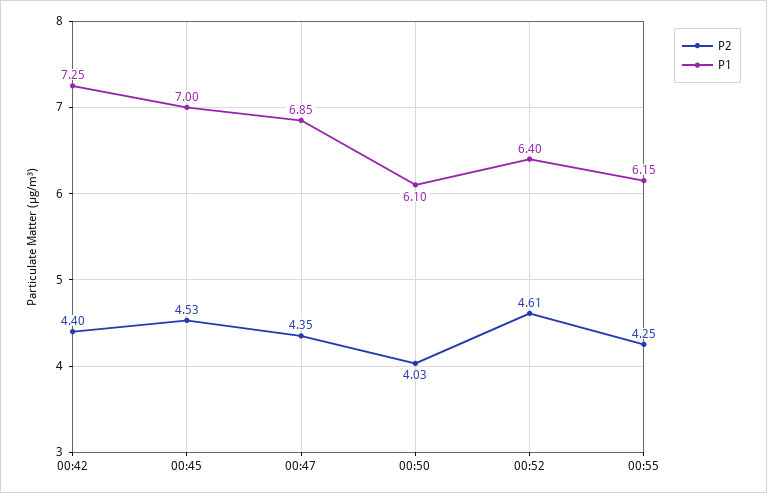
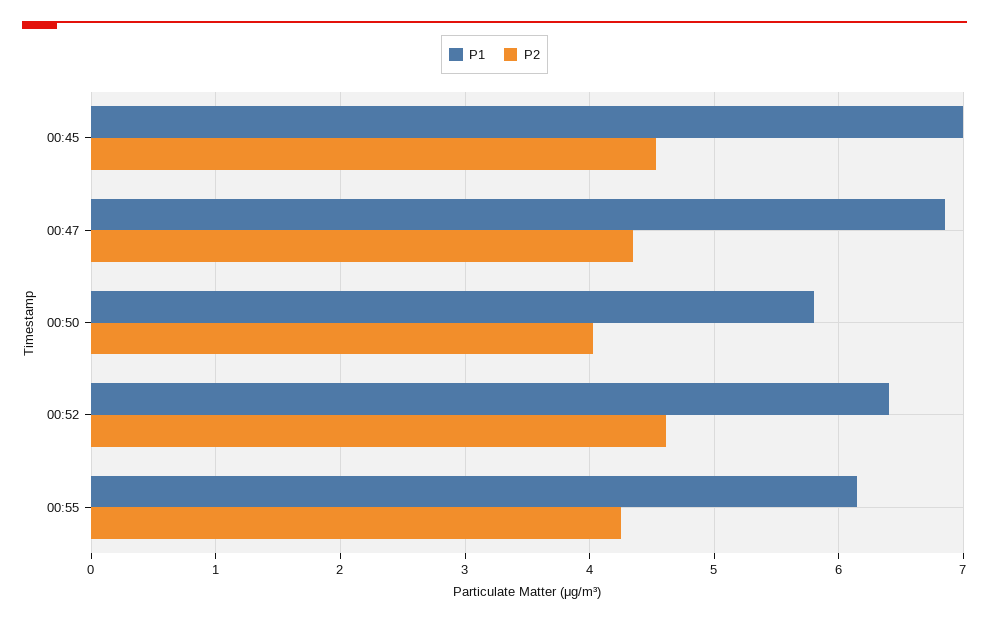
  {
    "P2": {
-     "00:42": 4.4,
      "00:45": 4.53,
      "00:47": 4.35,
      "00:50": 4.03,
      "00:52": 4.61,
      "00:55": 4.25
    },
    "P1": {
-     "00:42": 7.25,
      "00:45": 7,
      "00:47": 6.85,
-     "00:50": 6.1,
+     "00:50": 5.8,
      "00:52": 6.4,
      "00:55": 6.15
    }
  }

